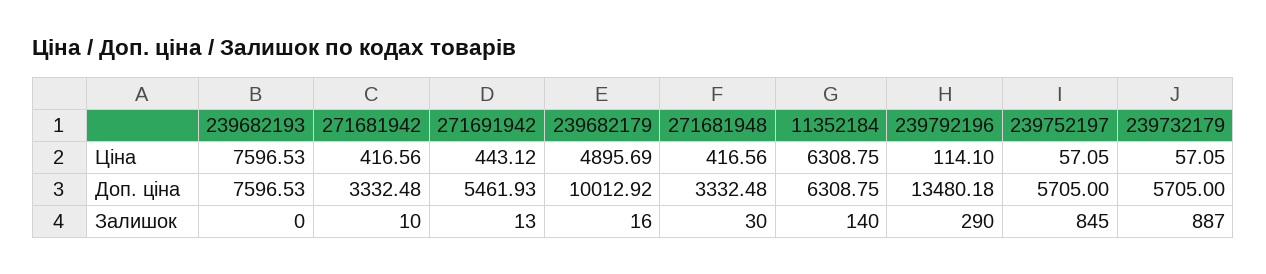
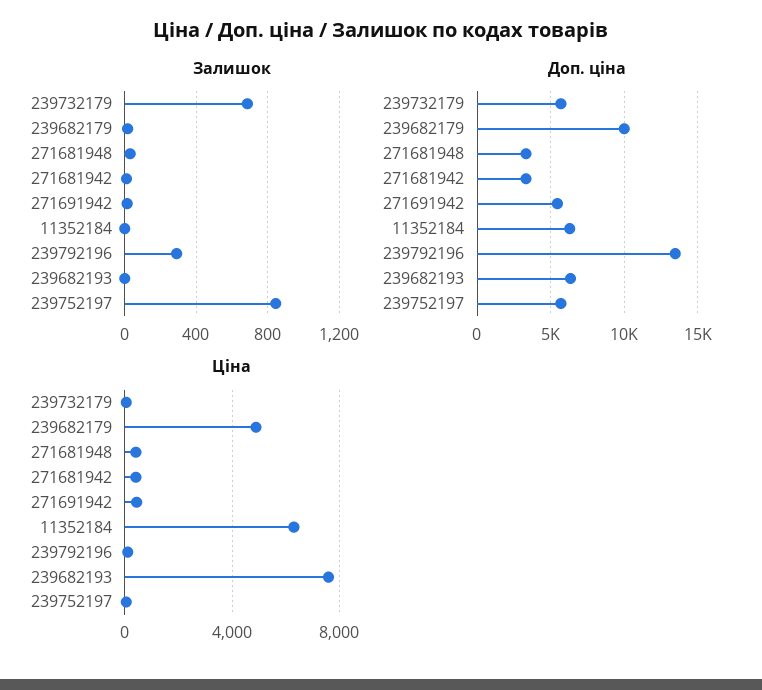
  {
    "Ціна": {
      "239682193": 7596.53,
      "271681942": 416.56,
      "271691942": 443.12,
      "239682179": 4895.69,
      "271681948": 416.56,
      "11352184": 6308.75,
      "239792196": 114.1,
      "239752197": 57.05,
      "239732179": 57.05
    },
    "Доп. ціна": {
-     "239682193": 7596.53,
+     "239682193": 6500,
      "271681942": 3332.48,
      "271691942": 5461.93,
      "239682179": 10012.92,
      "271681948": 3332.48,
      "11352184": 6308.75,
      "239792196": 13480.18,
      "239752197": 5705,
      "239732179": 5705
    },
    "Залишок": {
      "239682193": 0,
      "271681942": 10,
      "271691942": 13,
      "239682179": 16,
      "271681948": 30,
-     "11352184": 140,
+     "11352184": 0,
      "239792196": 290,
      "239752197": 845,
-     "239732179": 887
+     "239732179": 700
    }
  }

